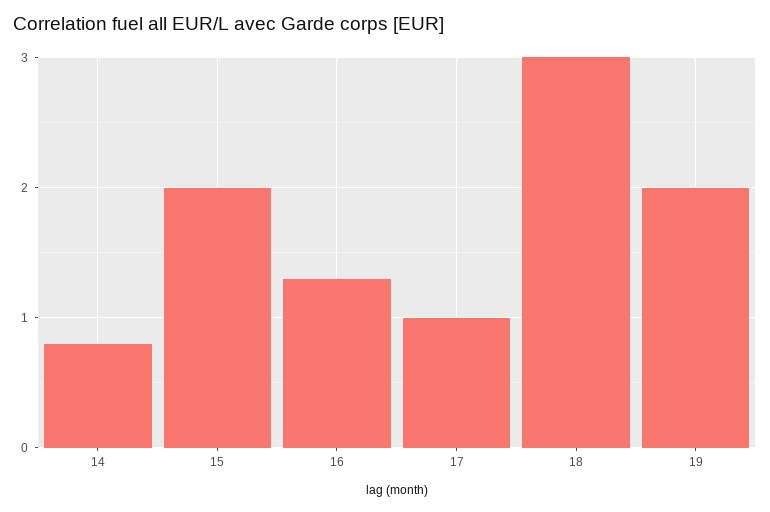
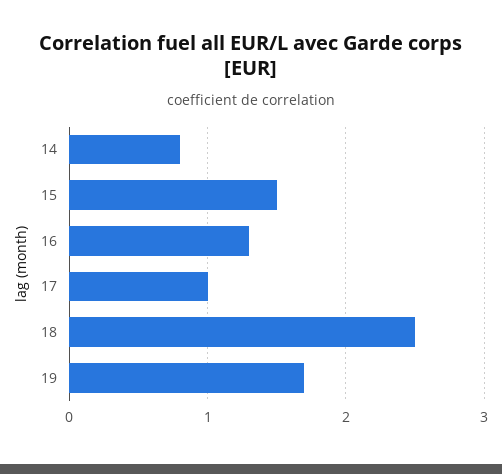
  {
    "14": 0.8,
-   "15": 2,
+   "15": 1.5,
    "16": 1.3,
    "17": 1,
-   "18": 3,
+   "18": 2.5,
-   "19": 2
+   "19": 1.7
  }

